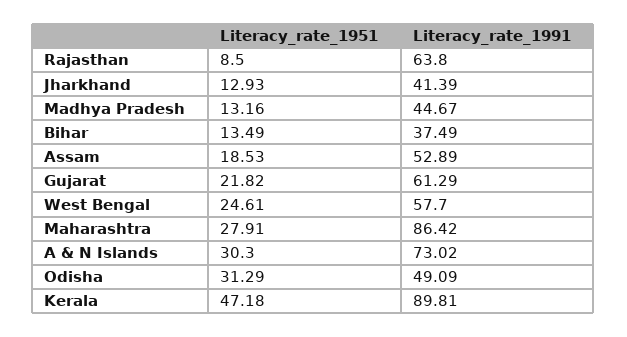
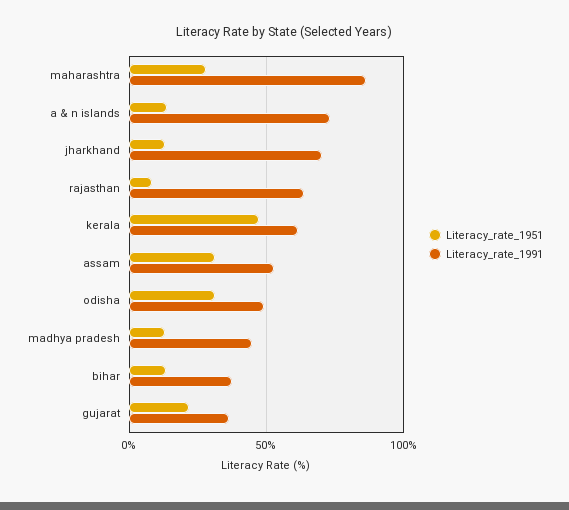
  {
    "Literacy_rate_1951": {
      "Rajasthan": 8.5,
      "Jharkhand": 12.93,
      "Madhya Pradesh": 13.16,
      "Bihar": 13.49,
-     "Assam": 18.53,
+     "Assam": 30,
      "Gujarat": 21.82,
-     "West Bengal": 24.61,
      "Maharashtra": 27.91,
-     "A & N Islands": 30.3,
+     "A & N Islands": 15,
      "Odisha": 31.29,
      "Kerala": 47.18
    },
    "Literacy_rate_1991": {
      "Rajasthan": 63.8,
-     "Jharkhand": 41.39,
+     "Jharkhand": 70,
      "Madhya Pradesh": 44.67,
      "Bihar": 37.49,
      "Assam": 52.89,
-     "Gujarat": 61.29,
+     "Gujarat": 35,
-     "West Bengal": 57.7,
      "Maharashtra": 86.42,
      "A & N Islands": 73.02,
      "Odisha": 49.09,
-     "Kerala": 89.81
+     "Kerala": 60
    }
  }

